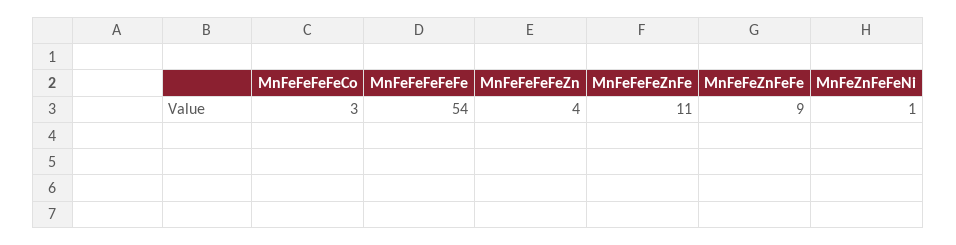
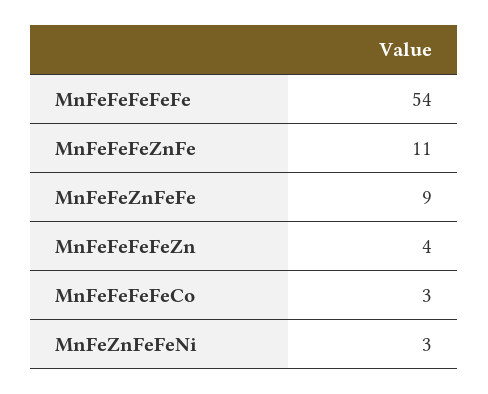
  {
    "MnFeFeFeFeCo": 3,
    "MnFeFeFeFeFe": 54,
    "MnFeFeFeFeZn": 4,
    "MnFeFeFeZnFe": 11,
    "MnFeFeZnFeFe": 9,
-   "MnFeZnFeFeNi": 1
+   "MnFeZnFeFeNi": 3
  }

